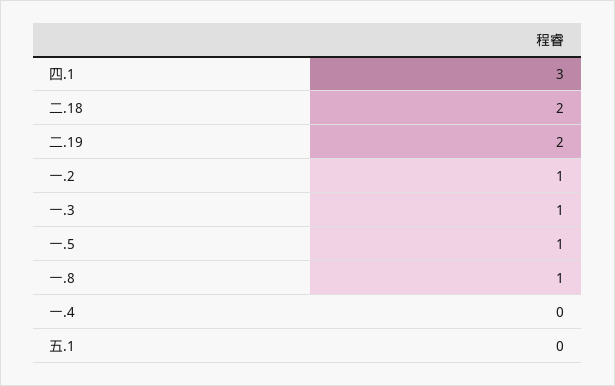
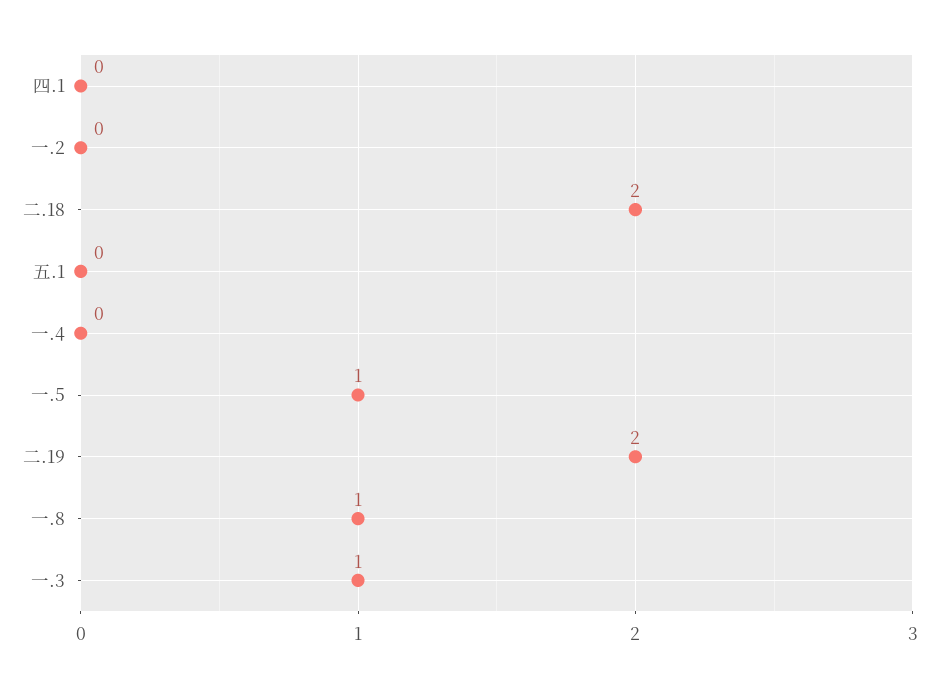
  {
-   "四.1": 3,
+   "四.1": 0,
    "二.18": 2,
    "二.19": 2,
-   "一.2": 1,
+   "一.2": 0,
    "一.3": 1,
    "一.5": 1,
    "一.8": 1,
    "一.4": 0,
    "五.1": 0
  }

